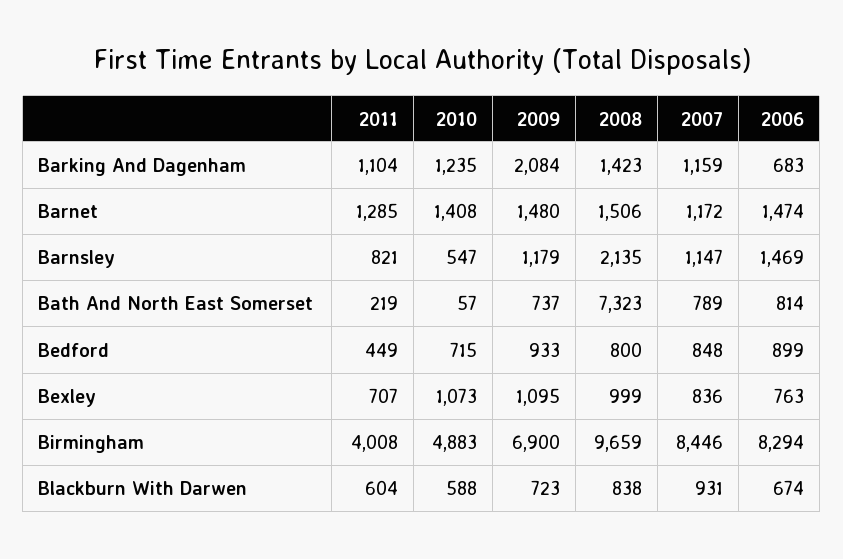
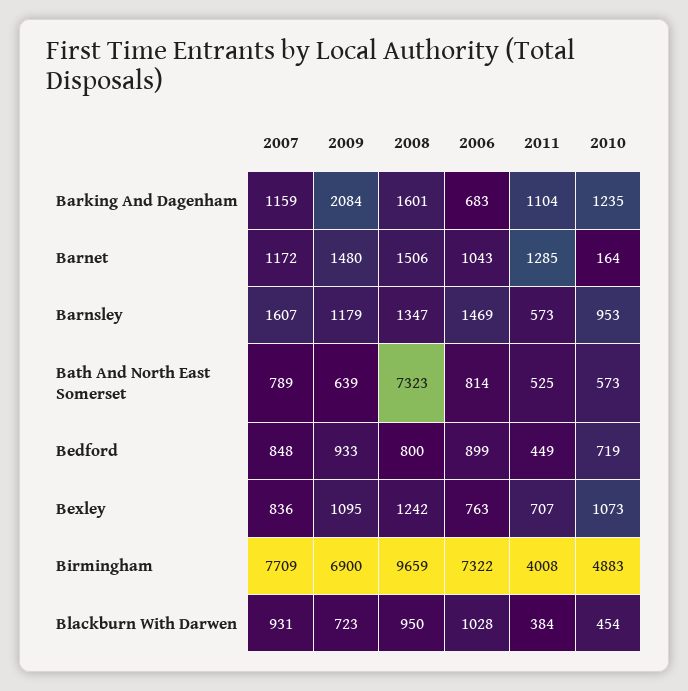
  {
    "2011": {
      "Barking And Dagenham": 1104,
      "Barnet": 1285,
-     "Barnsley": 821,
+     "Barnsley": 573,
-     "Bath And North East Somerset": 219,
+     "Bath And North East Somerset": 525,
      "Bedford": 449,
      "Bexley": 707,
      "Birmingham": 4008,
-     "Blackburn With Darwen": 604
+     "Blackburn With Darwen": 384
    },
    "2010": {
      "Barking And Dagenham": 1235,
-     "Barnet": 1408,
+     "Barnet": 164,
-     "Barnsley": 547,
+     "Barnsley": 953,
-     "Bath And North East Somerset": 57,
+     "Bath And North East Somerset": 573,
-     "Bedford": 715,
+     "Bedford": 719,
      "Bexley": 1073,
      "Birmingham": 4883,
-     "Blackburn With Darwen": 588
+     "Blackburn With Darwen": 454
    },
    "2009": {
      "Barking And Dagenham": 2084,
      "Barnet": 1480,
      "Barnsley": 1179,
-     "Bath And North East Somerset": 737,
+     "Bath And North East Somerset": 639,
      "Bedford": 933,
      "Bexley": 1095,
      "Birmingham": 6900,
      "Blackburn With Darwen": 723
    },
    "2008": {
-     "Barking And Dagenham": 1423,
+     "Barking And Dagenham": 1601,
      "Barnet": 1506,
-     "Barnsley": 2135,
+     "Barnsley": 1347,
      "Bath And North East Somerset": 7323,
      "Bedford": 800,
-     "Bexley": 999,
+     "Bexley": 1242,
      "Birmingham": 9659,
-     "Blackburn With Darwen": 838
+     "Blackburn With Darwen": 950
    },
    "2007": {
      "Barking And Dagenham": 1159,
      "Barnet": 1172,
-     "Barnsley": 1147,
+     "Barnsley": 1607,
      "Bath And North East Somerset": 789,
      "Bedford": 848,
      "Bexley": 836,
-     "Birmingham": 8446,
+     "Birmingham": 7709,
      "Blackburn With Darwen": 931
    },
    "2006": {
      "Barking And Dagenham": 683,
-     "Barnet": 1474,
+     "Barnet": 1043,
      "Barnsley": 1469,
      "Bath And North East Somerset": 814,
      "Bedford": 899,
      "Bexley": 763,
-     "Birmingham": 8294,
+     "Birmingham": 7322,
-     "Blackburn With Darwen": 674
+     "Blackburn With Darwen": 1028
    }
  }

